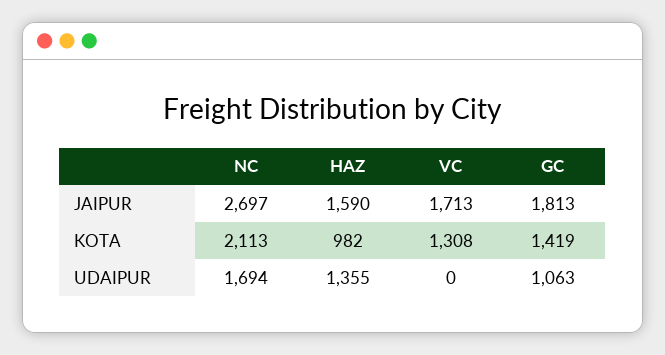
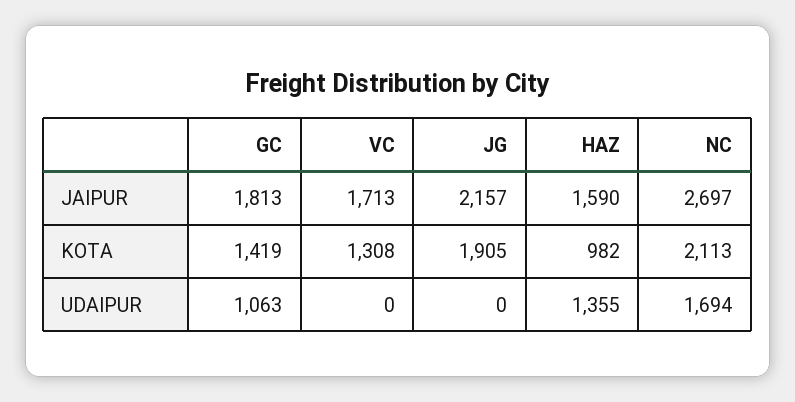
  {
    "NC": {
      "JAIPUR": 2697,
      "KOTA": 2113,
      "UDAIPUR": 1694
    },
    "HAZ": {
      "JAIPUR": 1590,
      "KOTA": 982,
      "UDAIPUR": 1355
    },
    "VC": {
      "JAIPUR": 1713,
      "KOTA": 1308,
      "UDAIPUR": 0
    },
    "GC": {
      "JAIPUR": 1813,
      "KOTA": 1419,
      "UDAIPUR": 1063
-   }
+   },
+   "JG": {
+     "JAIPUR": 2157,
+     "KOTA": 1905,
+     "UDAIPUR": 0
+   }
  }

